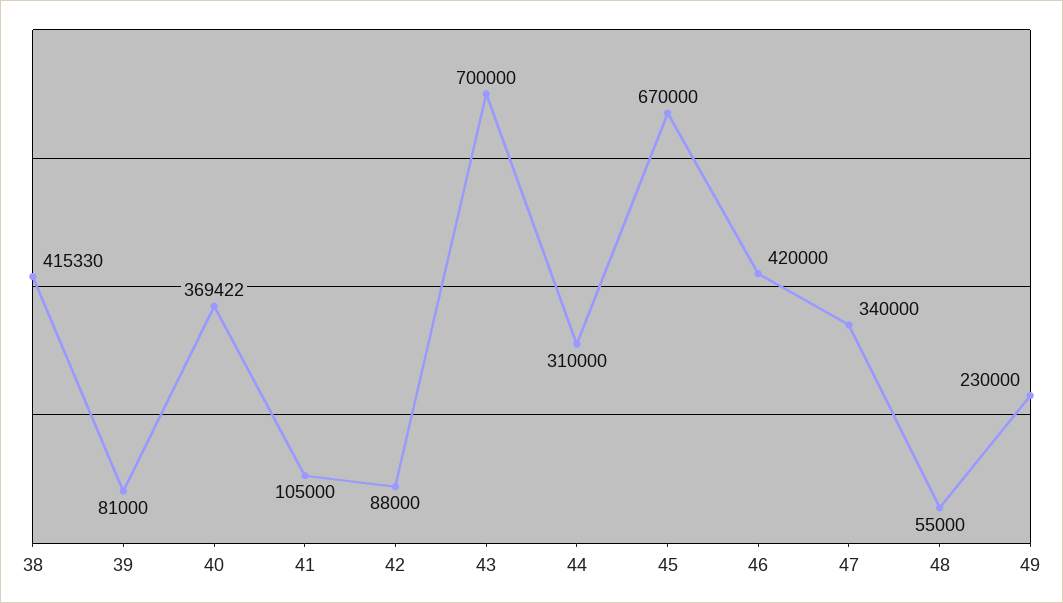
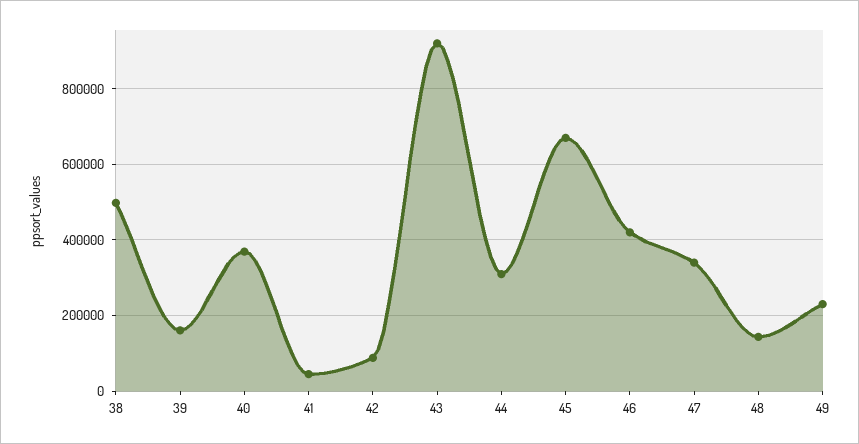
  {
-   "38": 415330,
+   "38": 500000,
-   "39": 81000,
+   "39": 160000,
    "40": 369422,
-   "41": 105000,
+   "41": 40000,
    "42": 88000,
-   "43": 700000,
+   "43": 920000,
    "44": 310000,
    "45": 670000,
    "46": 420000,
    "47": 340000,
-   "48": 55000,
+   "48": 140000,
    "49": 230000
  }

